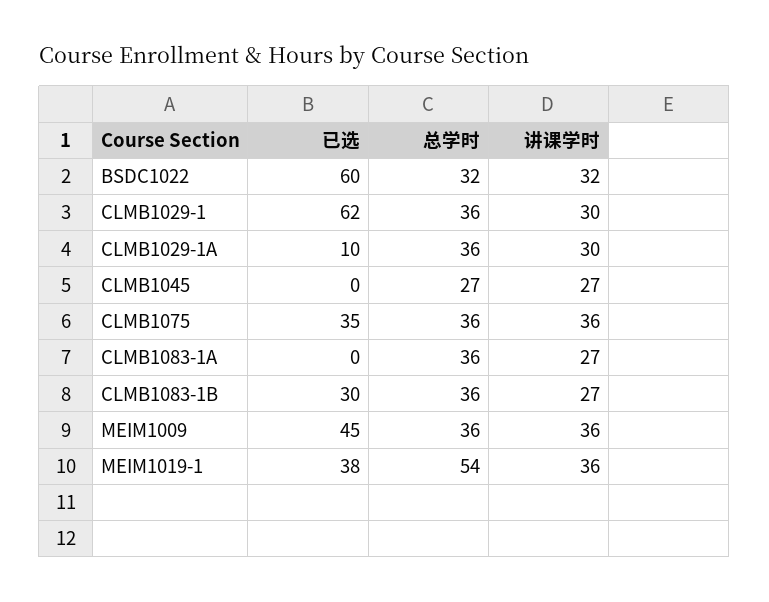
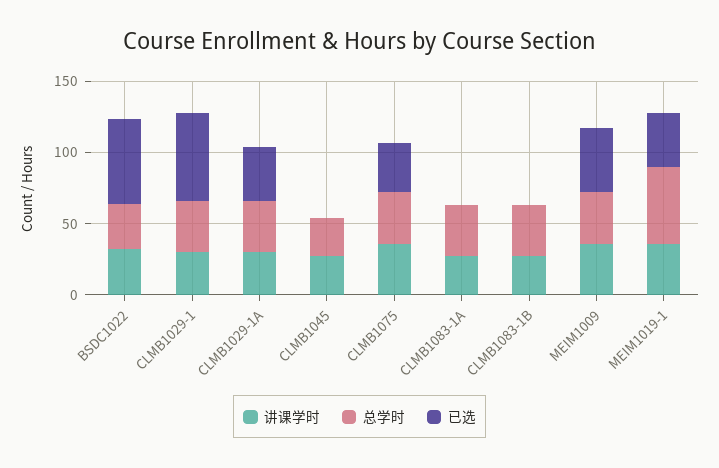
  {
    "已选": {
      "BSDC1022": 60,
      "CLMB1029-1": 62,
-     "CLMB1029-1A": 10,
+     "CLMB1029-1A": 40,
      "CLMB1045": 0,
      "CLMB1075": 35,
      "CLMB1083-1A": 0,
-     "CLMB1083-1B": 30,
+     "CLMB1083-1B": 0,
      "MEIM1009": 45,
      "MEIM1019-1": 38
    },
    "总学时": {
      "BSDC1022": 32,
      "CLMB1029-1": 36,
      "CLMB1029-1A": 36,
      "CLMB1045": 27,
      "CLMB1075": 36,
      "CLMB1083-1A": 36,
      "CLMB1083-1B": 36,
      "MEIM1009": 36,
      "MEIM1019-1": 54
    },
    "讲课学时": {
      "BSDC1022": 32,
      "CLMB1029-1": 30,
      "CLMB1029-1A": 30,
      "CLMB1045": 27,
      "CLMB1075": 36,
      "CLMB1083-1A": 27,
      "CLMB1083-1B": 27,
      "MEIM1009": 36,
      "MEIM1019-1": 36
    }
  }

